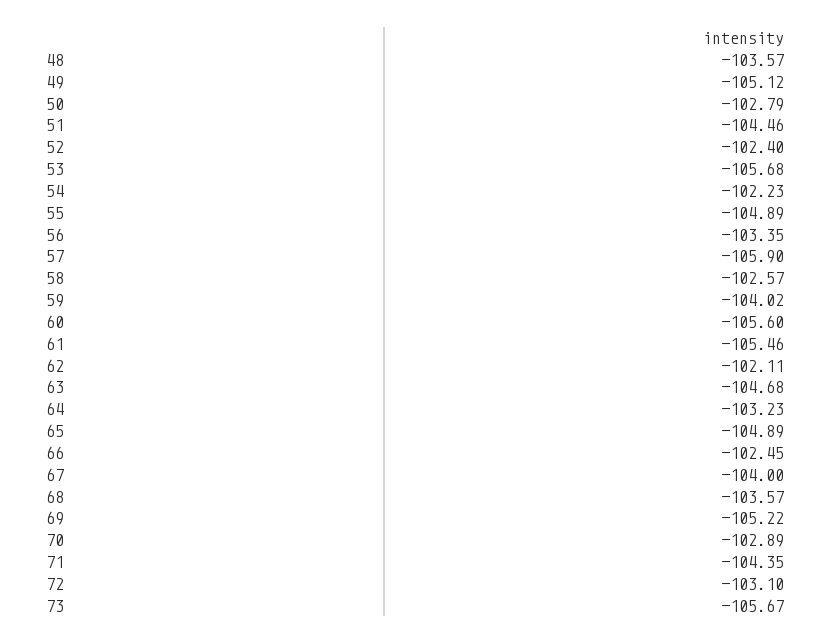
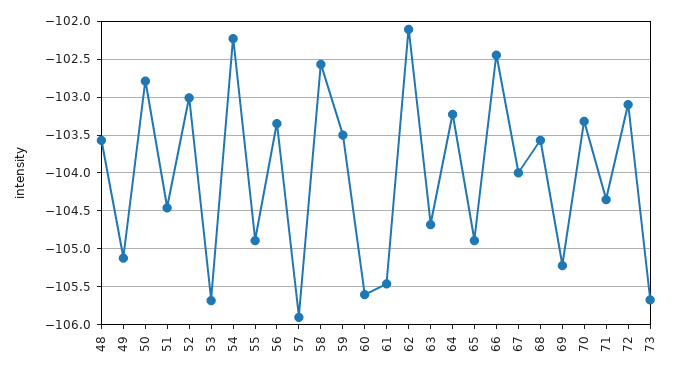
  {
    "48": -103.57,
    "49": -105.12,
    "50": -102.79,
    "51": -104.46,
-   "52": -102.4,
+   "52": -103,
    "53": -105.68,
    "54": -102.23,
    "55": -104.89,
    "56": -103.35,
    "57": -105.9,
    "58": -102.57,
-   "59": -104.02,
+   "59": -103.5,
    "60": -105.6,
    "61": -105.46,
    "62": -102.11,
    "63": -104.68,
    "64": -103.23,
    "65": -104.89,
    "66": -102.45,
    "67": -104,
    "68": -103.57,
    "69": -105.22,
-   "70": -102.89,
+   "70": -103.3,
    "71": -104.35,
    "72": -103.1,
    "73": -105.67
  }

